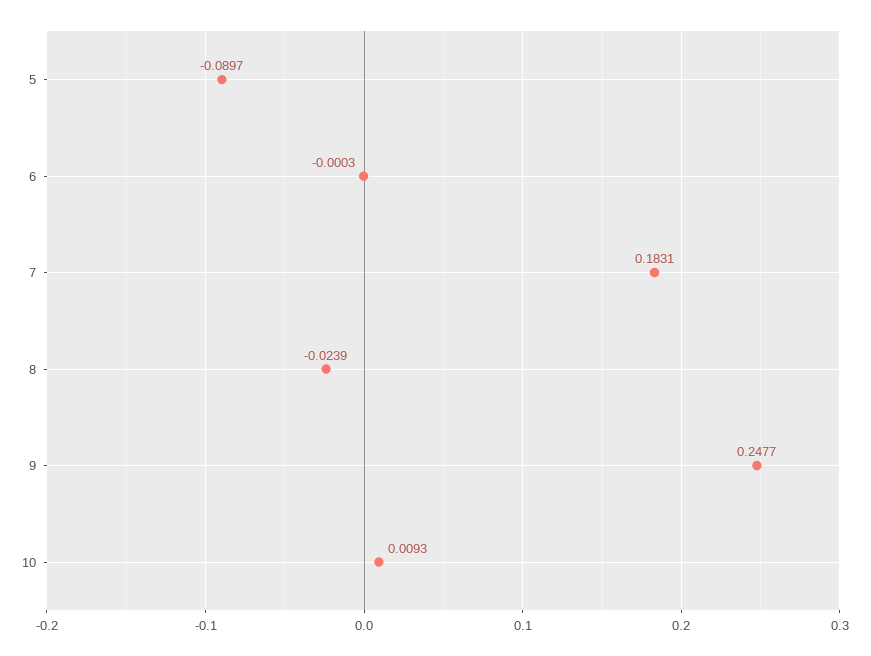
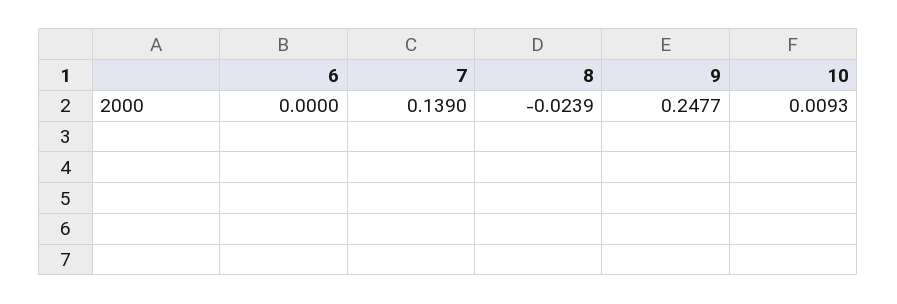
  {
-   "5": -0.0897,
-   "6": -0.0003,
+   "6": 0,
-   "7": 0.1831,
+   "7": 0.139,
    "8": -0.0239,
    "9": 0.2477,
    "10": 0.0093
  }

